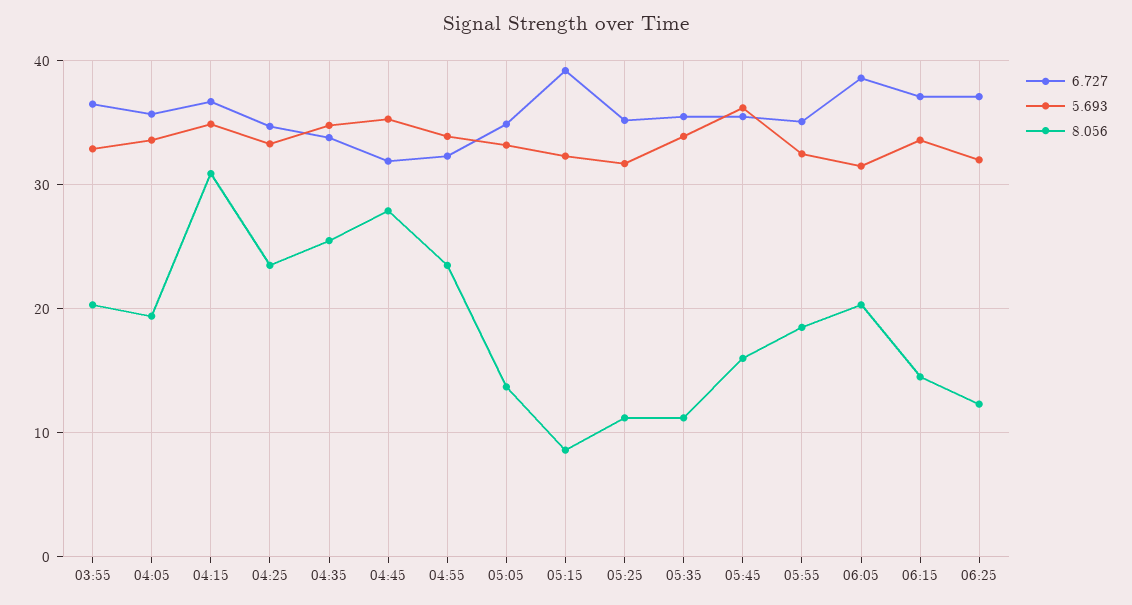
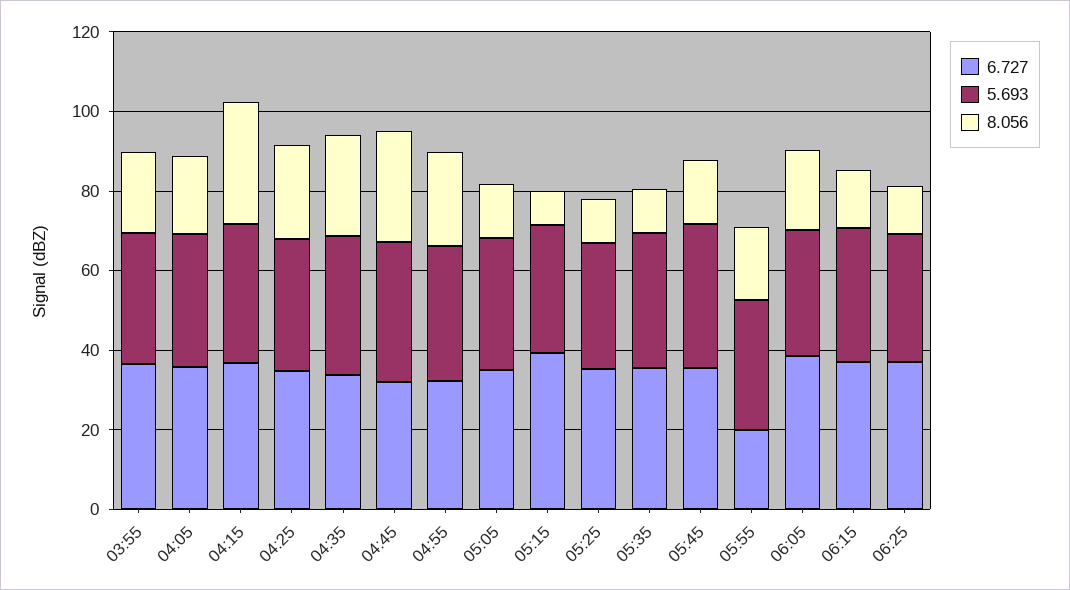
  {
    "6.727": {
      "03:55": 37,
      "04:05": 36,
      "04:15": 37,
      "04:25": 35,
      "04:35": 34,
      "04:45": 32,
      "04:55": 32,
      "05:05": 35,
      "05:15": 39,
      "05:25": 35,
      "05:35": 36,
      "05:45": 36,
-     "05:55": 35,
+     "05:55": 20,
      "06:05": 39,
      "06:15": 37,
      "06:25": 37
    },
    "5.693": {
      "03:55": 33,
      "04:05": 34,
      "04:15": 35,
      "04:25": 33,
      "04:35": 35,
      "04:45": 35,
      "04:55": 34,
      "05:05": 33,
      "05:15": 32,
      "05:25": 32,
      "05:35": 34,
      "05:45": 36,
      "05:55": 33,
      "06:05": 32,
      "06:15": 34,
      "06:25": 32
    },
    "8.056": {
      "03:55": 20,
      "04:05": 19,
      "04:15": 31,
      "04:25": 24,
      "04:35": 26,
      "04:45": 28,
      "04:55": 24,
      "05:05": 14,
      "05:15": 9,
      "05:25": 11,
      "05:35": 11,
      "05:45": 16,
      "05:55": 19,
      "06:05": 20,
      "06:15": 15,
      "06:25": 12
    }
  }

